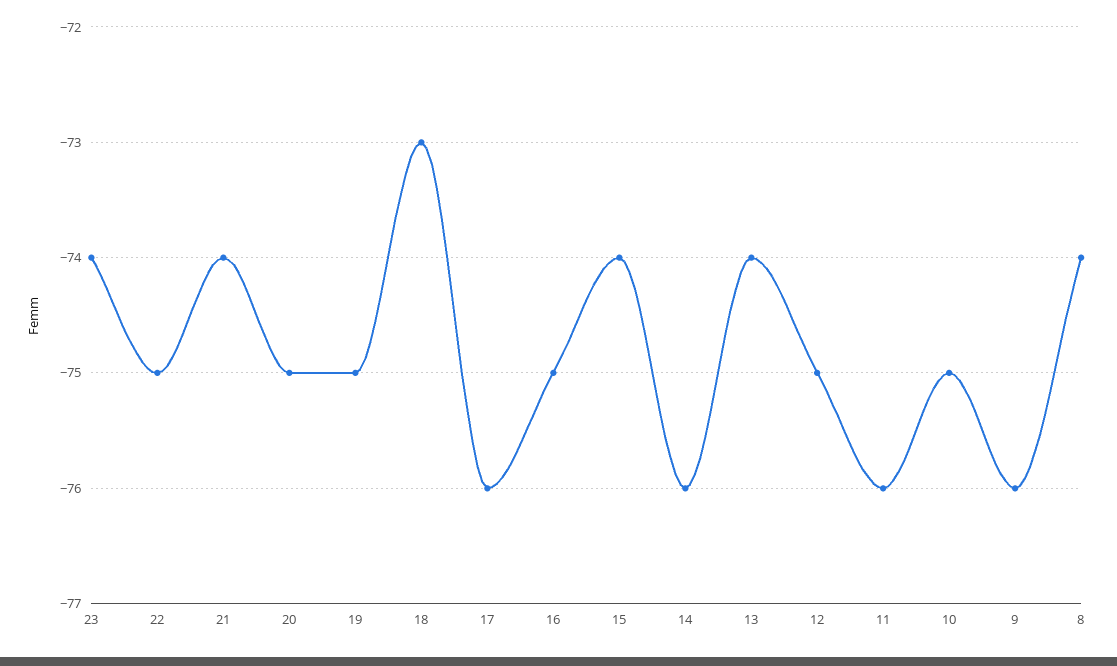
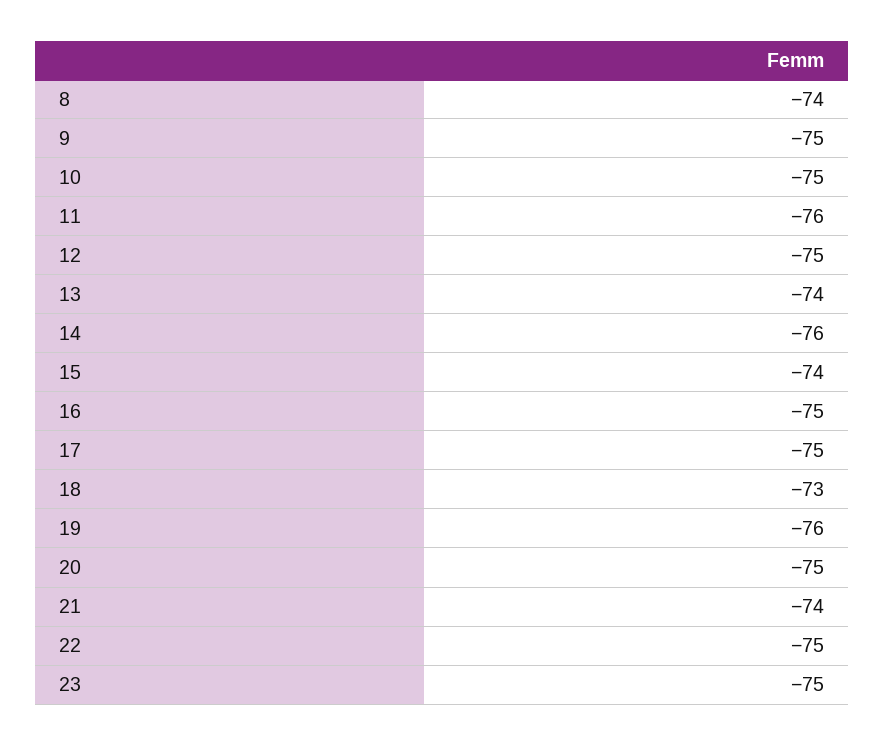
  {
-   "23": -74,
+   "23": -75,
    "22": -75,
    "21": -74,
    "20": -75,
-   "19": -75,
+   "19": -76,
    "18": -73,
-   "17": -76,
+   "17": -75,
    "16": -75,
    "15": -74,
    "14": -76,
    "13": -74,
    "12": -75,
    "11": -76,
    "10": -75,
-   "9": -76,
+   "9": -75,
    "8": -74
  }

